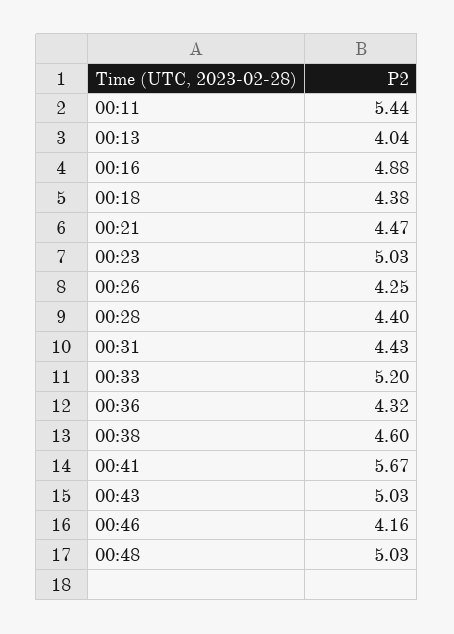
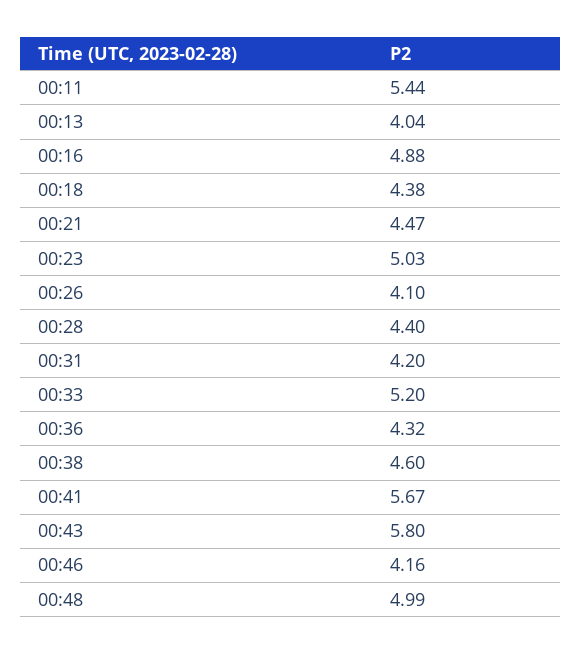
  {
    "00:11": 5.44,
    "00:13": 4.04,
    "00:16": 4.88,
    "00:18": 4.38,
    "00:21": 4.47,
    "00:23": 5.03,
-   "00:26": 4.25,
+   "00:26": 4.1,
    "00:28": 4.4,
-   "00:31": 4.43,
+   "00:31": 4.2,
    "00:33": 5.2,
    "00:36": 4.32,
    "00:38": 4.6,
    "00:41": 5.67,
-   "00:43": 5.03,
+   "00:43": 5.8,
    "00:46": 4.16,
-   "00:48": 5.03
+   "00:48": 4.99
  }

